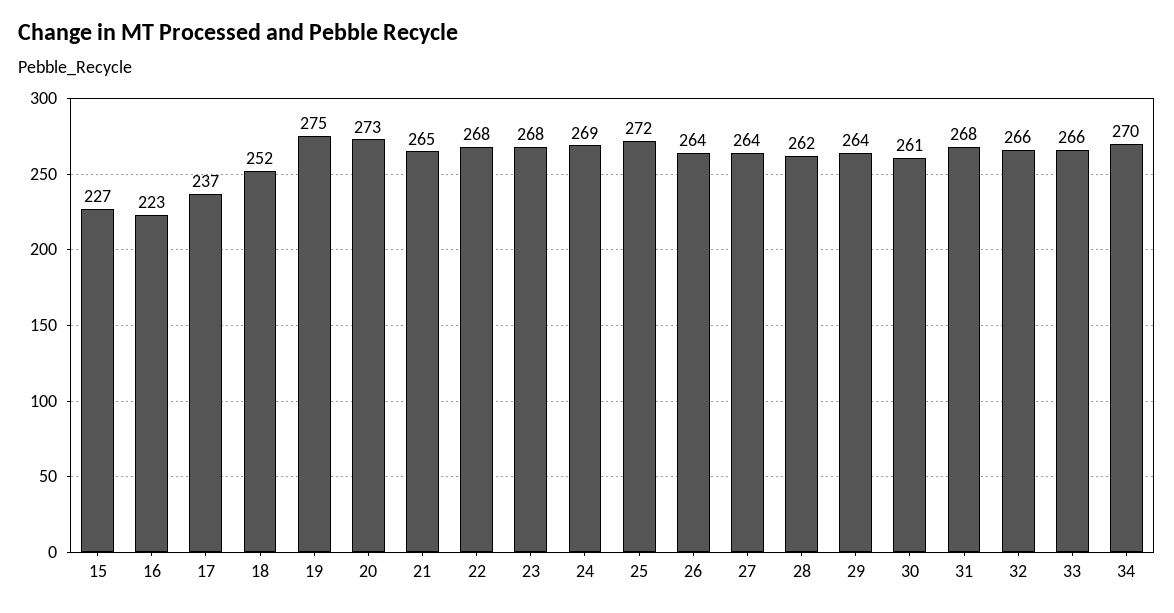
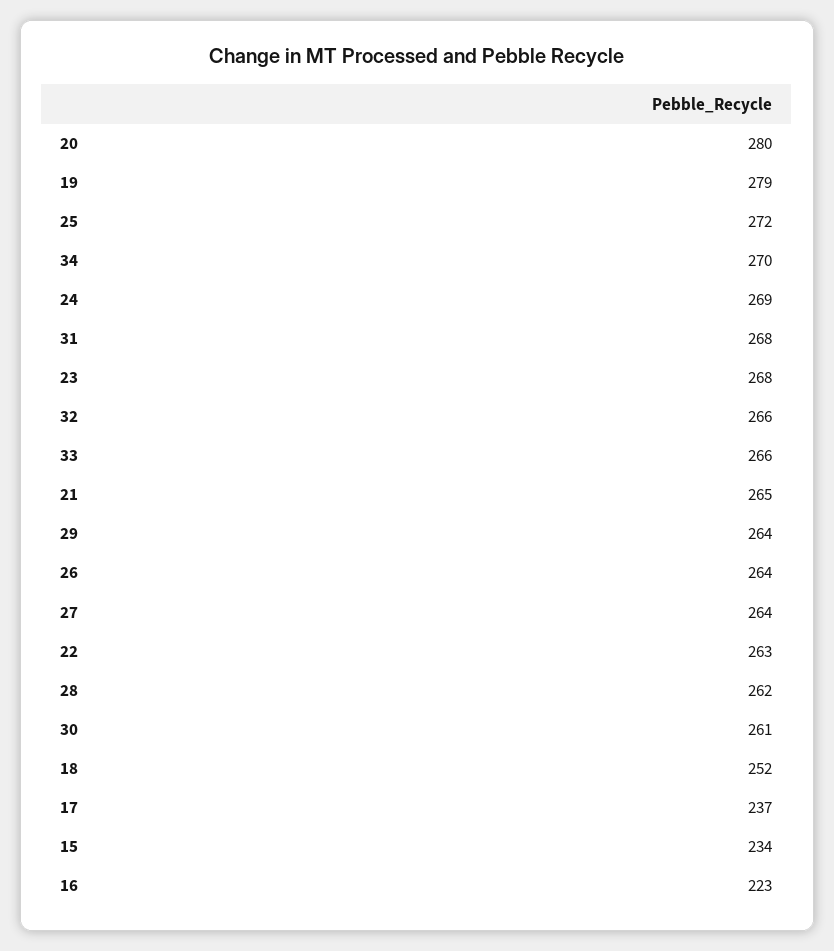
  {
-   "15": 227,
+   "15": 234,
    "16": 223,
    "17": 237,
    "18": 252,
-   "19": 275,
+   "19": 279,
-   "20": 273,
+   "20": 280,
    "21": 265,
-   "22": 268,
+   "22": 263,
    "23": 268,
    "24": 269,
    "25": 272,
    "26": 264,
    "27": 264,
    "28": 262,
    "29": 264,
    "30": 261,
    "31": 268,
    "32": 266,
    "33": 266,
    "34": 270
  }

